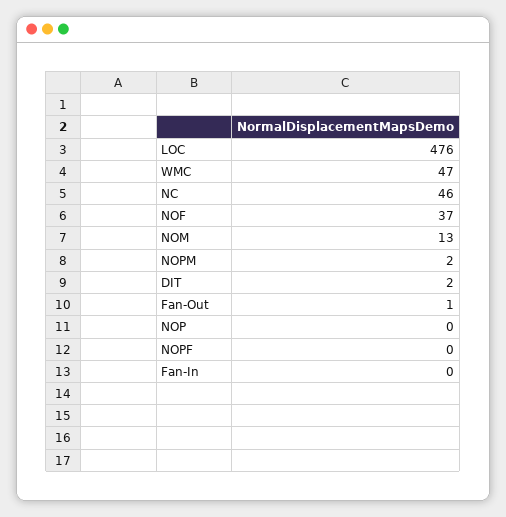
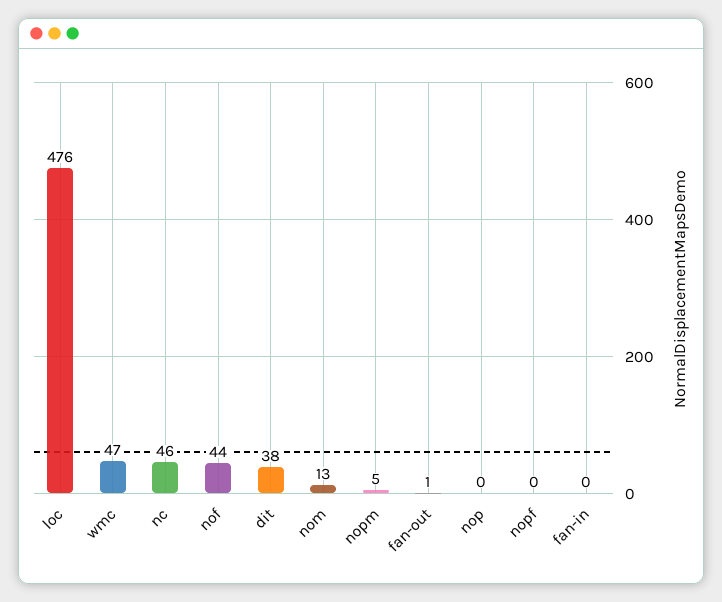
  {
    "LOC": 476,
    "WMC": 47,
    "NC": 46,
-   "NOF": 37,
+   "NOF": 44,
    "NOM": 13,
-   "NOPM": 2,
+   "NOPM": 5,
-   "DIT": 2,
+   "DIT": 38,
    "Fan-Out": 1,
    "NOP": 0,
    "NOPF": 0,
    "Fan-In": 0
  }

